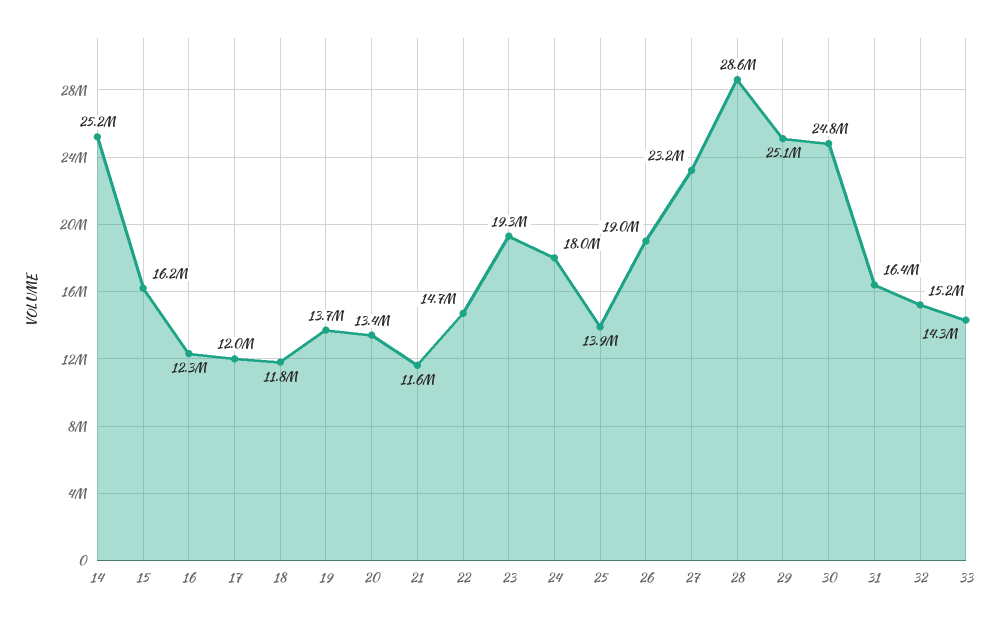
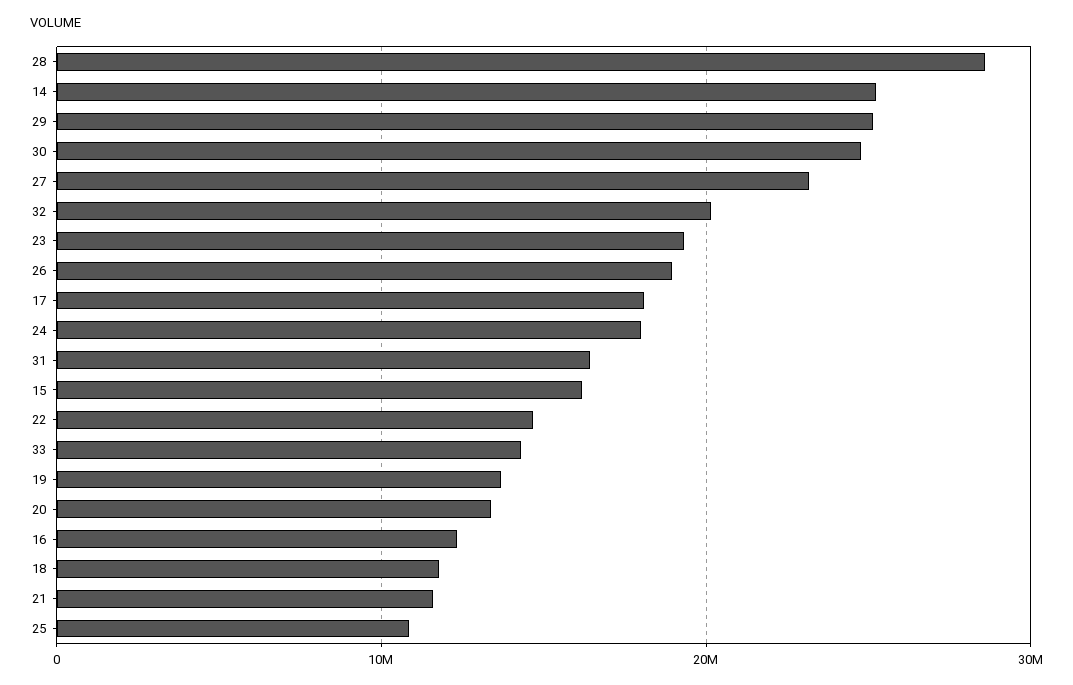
  {
    "14": 25200000,
    "15": 16200000,
    "16": 12300000,
-   "17": 12000000,
+   "17": 18000000,
    "18": 11800000,
    "19": 13700000,
    "20": 13400000,
    "21": 11600000,
    "22": 14700000,
    "23": 19300000,
    "24": 18000000,
-   "25": 13900000,
+   "25": 11000000,
    "26": 19000000,
    "27": 23200000,
    "28": 28600000,
    "29": 25100000,
    "30": 24800000,
    "31": 16400000,
-   "32": 15200000,
+   "32": 20000000,
    "33": 14300000
  }

